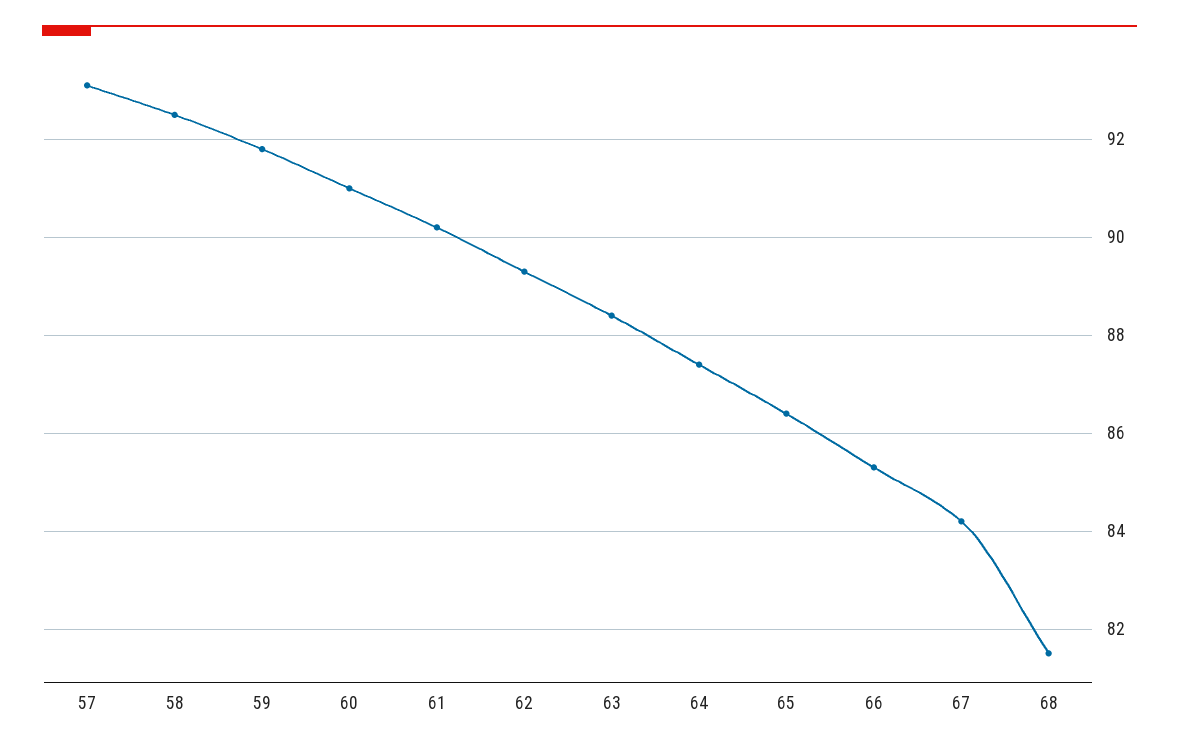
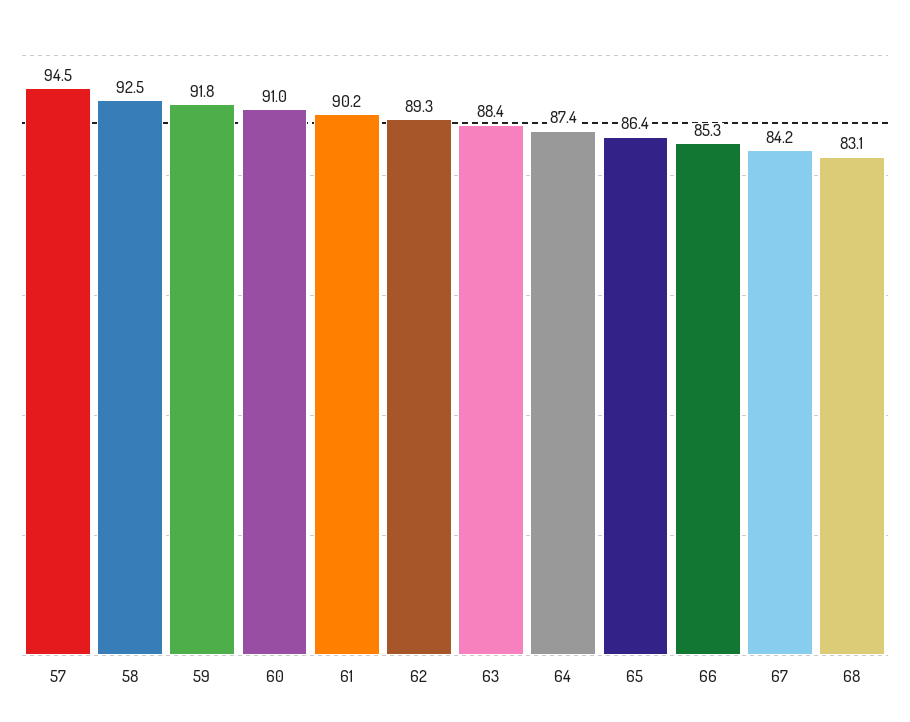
  {
-   "57": 93,
+   "57": 94.5,
    "58": 92.5,
    "59": 91.8,
    "60": 91,
    "61": 90.2,
    "62": 89.3,
    "63": 88.4,
    "64": 87.4,
    "65": 86.4,
    "66": 85.3,
    "67": 84.2,
-   "68": 81.5
+   "68": 83.1
  }

